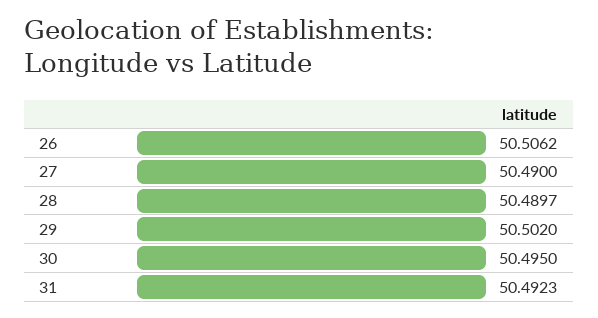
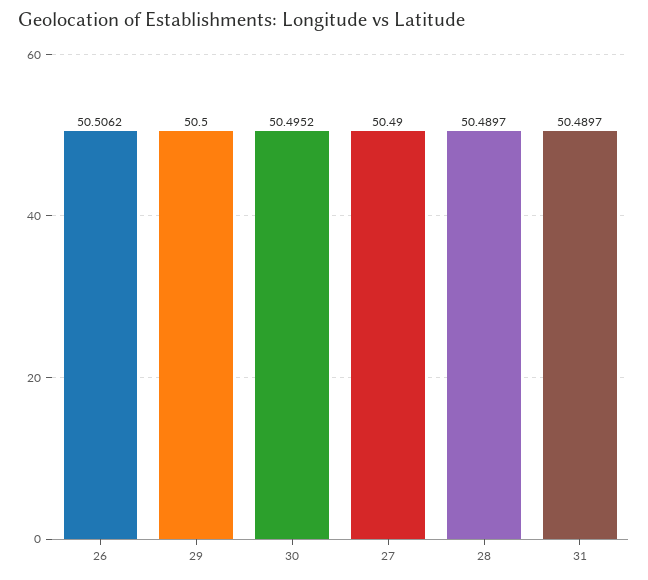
  {
    "26": 50.5062,
    "27": 50.49,
    "28": 50.4897,
-   "29": 50.502,
+   "29": 50.5,
-   "30": 50.495,
+   "30": 50.4952,
-   "31": 50.4923
+   "31": 50.4897
  }

